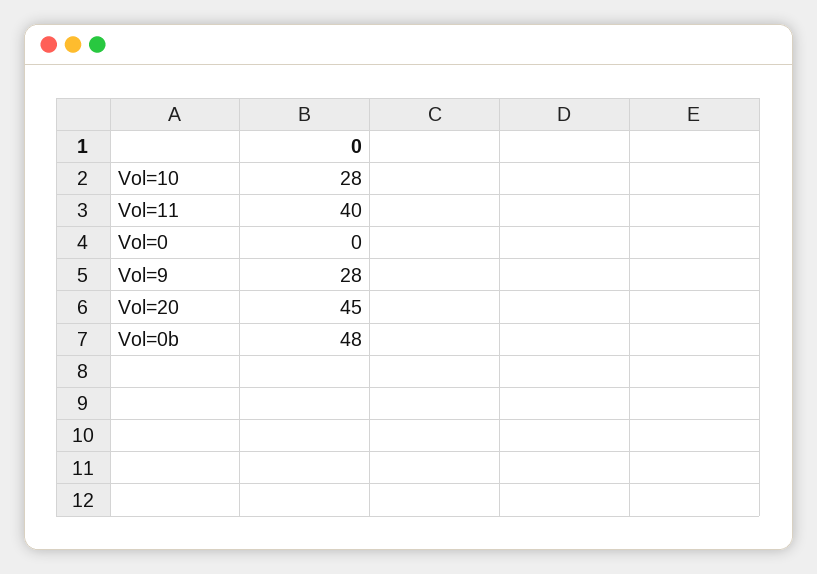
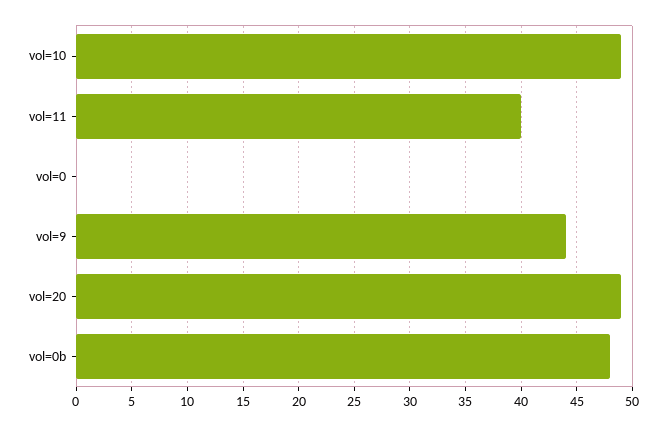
  {
-   "Vol=10": 28,
+   "Vol=10": 49,
    "Vol=11": 40,
    "Vol=0": 0,
-   "Vol=9": 28,
+   "Vol=9": 44,
-   "Vol=20": 45,
+   "Vol=20": 49,
    "Vol=0b": 48
  }

